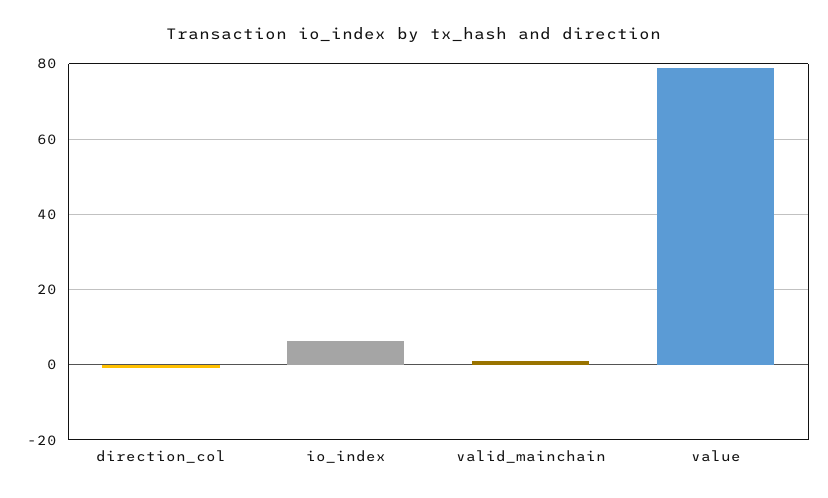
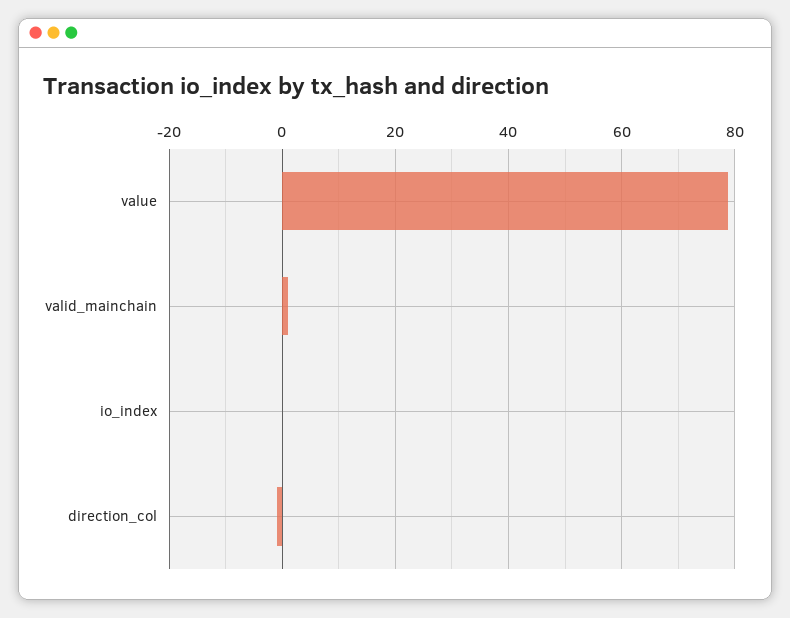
  {
    "direction_col": -2,
-   "io_index": 6,
+   "io_index": 0,
    "valid_mainchain": 2,
    "value": 78
  }

